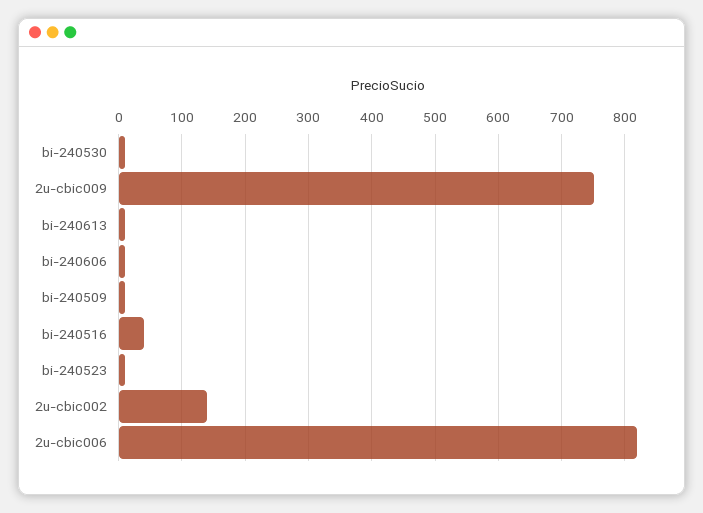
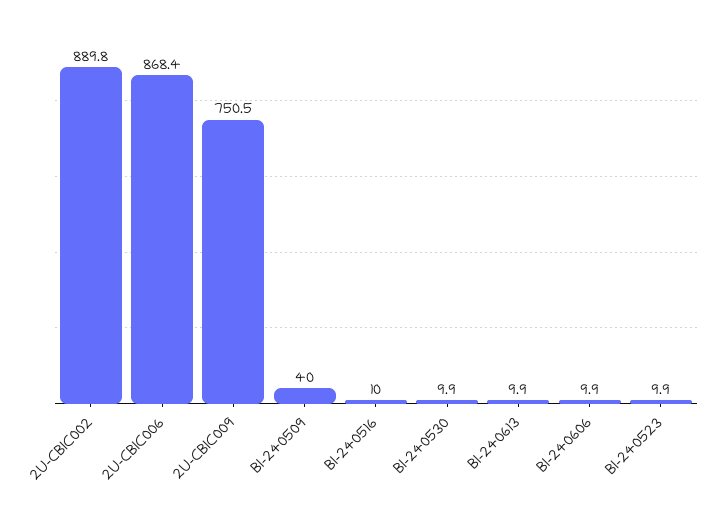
  {
    "bi-240530": 9.9,
    "2u-cbic009": 750.5,
    "bi-240613": 9.9,
    "bi-240606": 9.9,
-   "bi-240509": 10,
+   "bi-240509": 40,
-   "bi-240516": 40,
+   "bi-240516": 10,
    "bi-240523": 9.9,
-   "2u-cbic002": 140,
+   "2u-cbic002": 889.8,
-   "2u-cbic006": 820
+   "2u-cbic006": 868.4
  }

